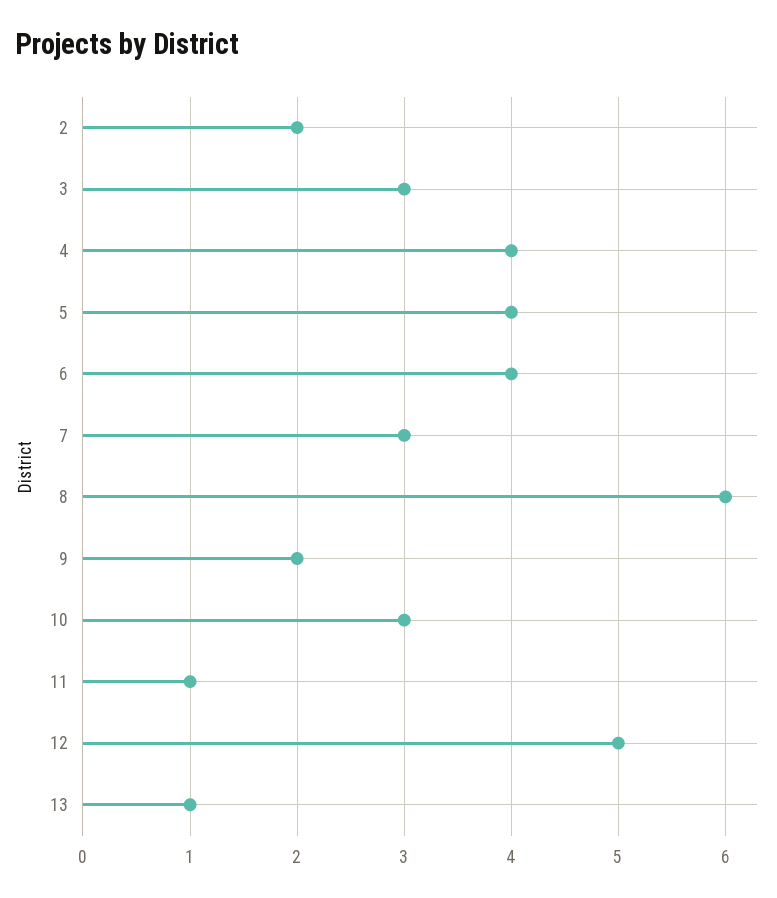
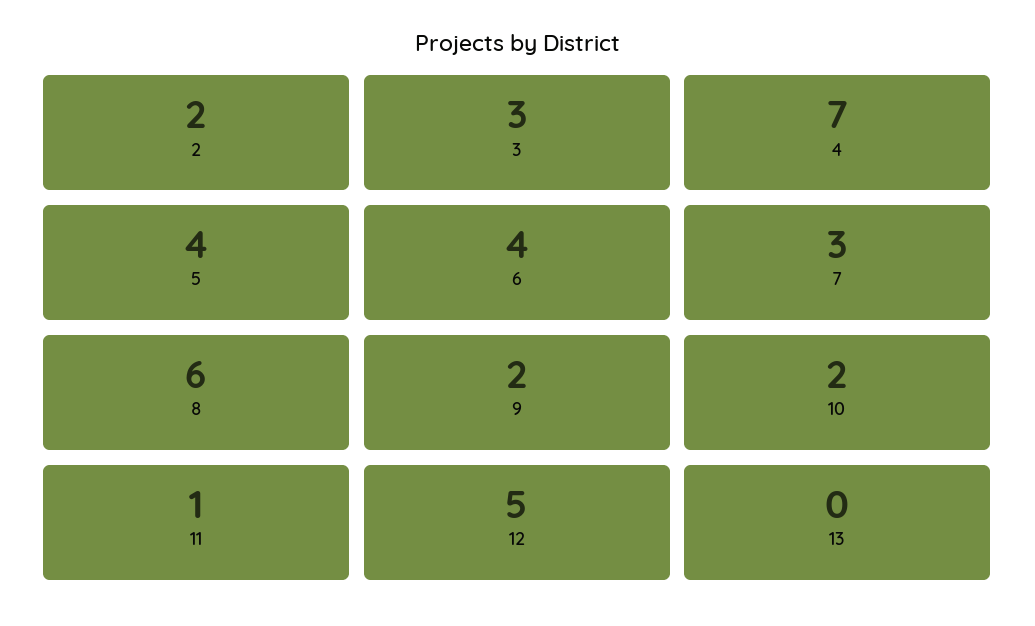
  {
    "2": 2,
    "3": 3,
-   "4": 4,
+   "4": 7,
    "5": 4,
    "6": 4,
    "7": 3,
    "8": 6,
    "9": 2,
-   "10": 3,
+   "10": 2,
    "11": 1,
    "12": 5,
-   "13": 1
+   "13": 0
  }

